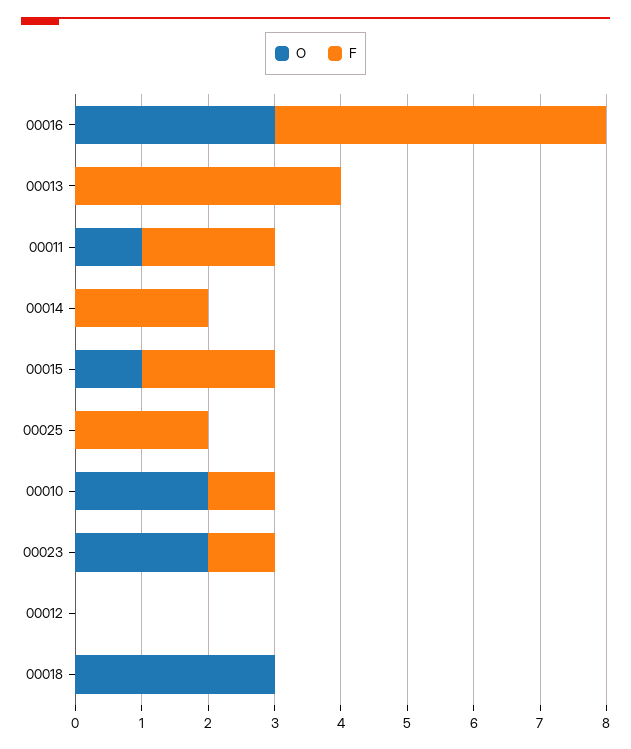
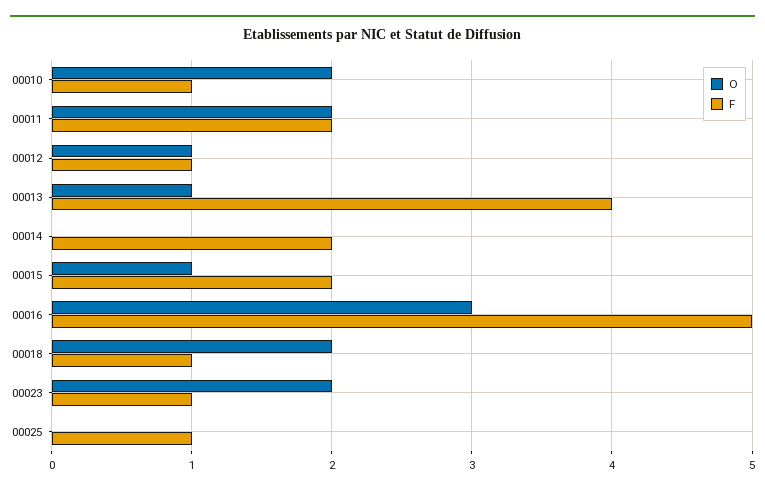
  {
    "O": {
      "00016": 3,
-     "00013": 0,
+     "00013": 1,
-     "00011": 1,
+     "00011": 2,
      "00014": 0,
      "00015": 1,
      "00025": 0,
      "00010": 2,
      "00023": 2,
-     "00012": 0,
+     "00012": 1,
-     "00018": 3
+     "00018": 2
    },
    "F": {
      "00016": 5,
      "00013": 4,
      "00011": 2,
      "00014": 2,
      "00015": 2,
-     "00025": 2,
+     "00025": 1,
      "00010": 1,
      "00023": 1,
-     "00012": 0,
+     "00012": 1,
-     "00018": 0
+     "00018": 1
    }
  }

